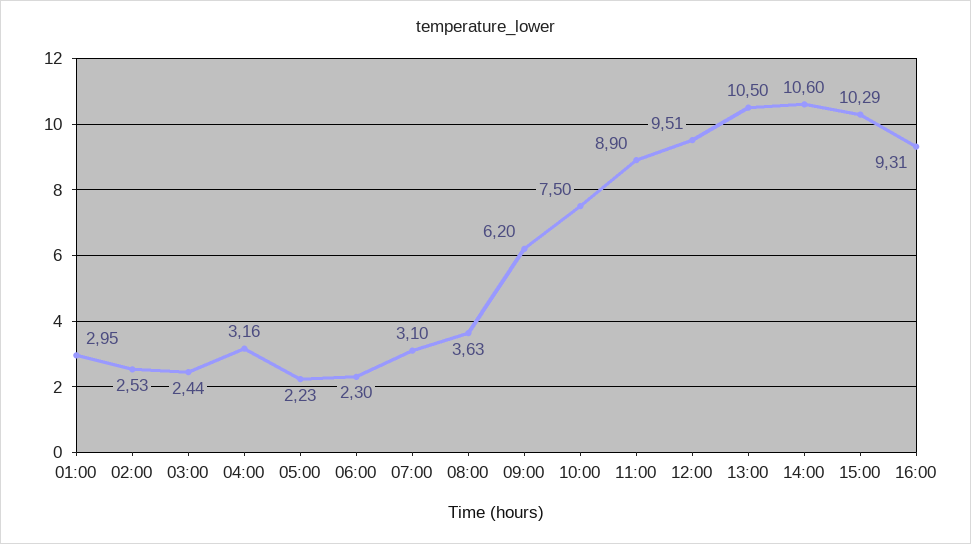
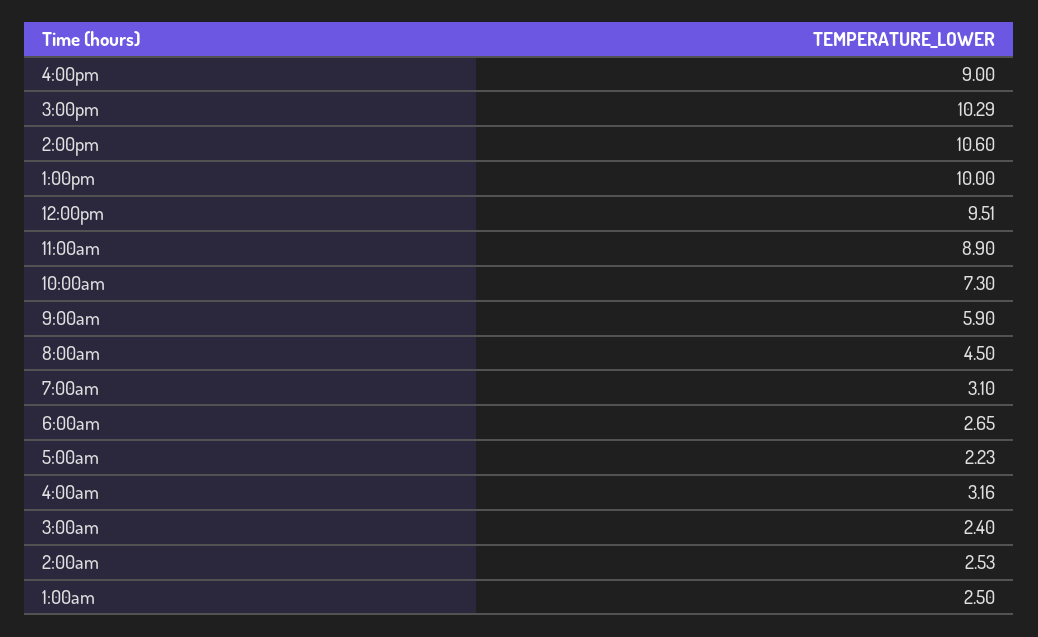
  {
-   "01:00": 2.95,
+   "01:00": 2.5,
    "02:00": 2.53,
-   "03:00": 2.44,
+   "03:00": 2.4,
    "04:00": 3.16,
    "05:00": 2.23,
-   "06:00": 2.3,
+   "06:00": 2.65,
    "07:00": 3.1,
-   "08:00": 3.63,
+   "08:00": 4.5,
-   "09:00": 6.2,
+   "09:00": 5.9,
-   "10:00": 7.5,
+   "10:00": 7.3,
    "11:00": 8.9,
    "12:00": 9.51,
-   "13:00": 10.5,
+   "13:00": 10,
    "14:00": 10.6,
    "15:00": 10.29,
-   "16:00": 9.31
+   "16:00": 9
  }

